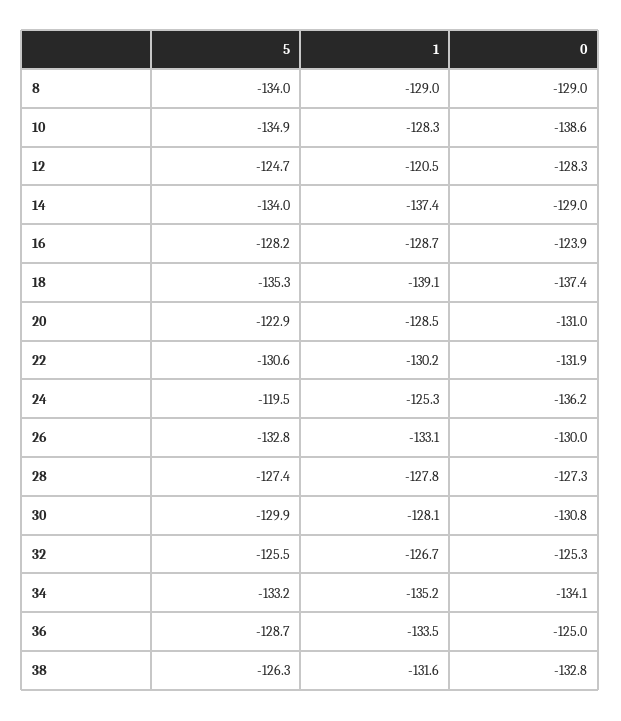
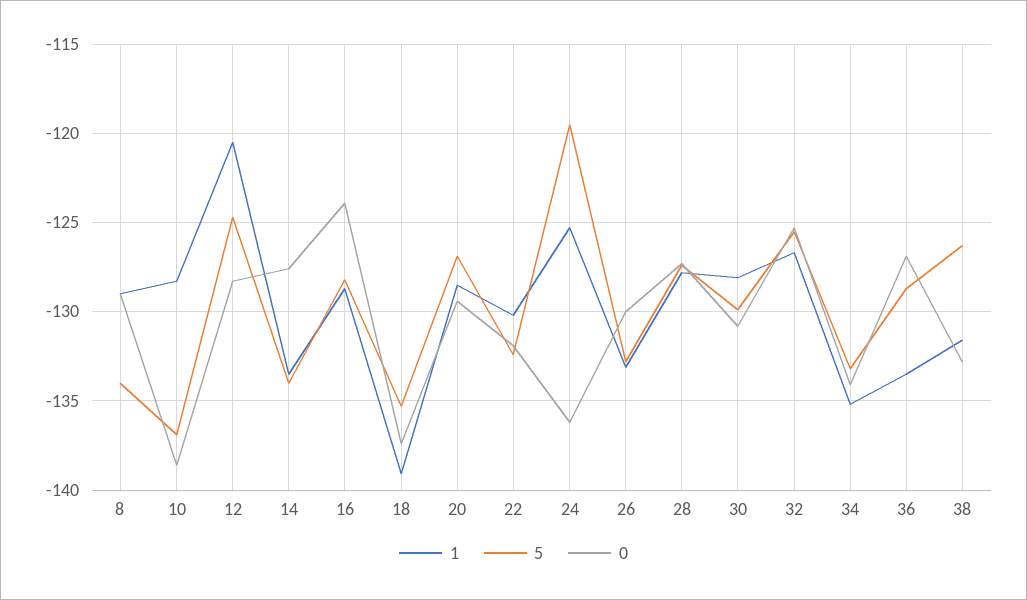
  {
    "5": {
      "8": -134,
-     "10": -134.9,
+     "10": -137,
      "12": -124.7,
      "14": -134,
      "16": -128.2,
      "18": -135.3,
-     "20": -122.9,
+     "20": -127,
-     "22": -130.6,
+     "22": -132.5,
      "24": -119.5,
      "26": -132.8,
      "28": -127.4,
      "30": -129.9,
      "32": -125.5,
      "34": -133.2,
      "36": -128.7,
      "38": -126.3
    },
    "1": {
      "8": -129,
      "10": -128.3,
      "12": -120.5,
-     "14": -137.4,
+     "14": -133.5,
      "16": -128.7,
      "18": -139.1,
      "20": -128.5,
      "22": -130.2,
      "24": -125.3,
      "26": -133.1,
      "28": -127.8,
      "30": -128.1,
      "32": -126.7,
      "34": -135.2,
      "36": -133.5,
      "38": -131.6
    },
    "0": {
      "8": -129,
      "10": -138.6,
      "12": -128.3,
-     "14": -129,
+     "14": -127.5,
      "16": -123.9,
      "18": -137.4,
-     "20": -131,
+     "20": -129.5,
      "22": -131.9,
      "24": -136.2,
      "26": -130,
      "28": -127.3,
      "30": -130.8,
      "32": -125.3,
      "34": -134.1,
-     "36": -125,
+     "36": -127,
      "38": -132.8
    }
  }

